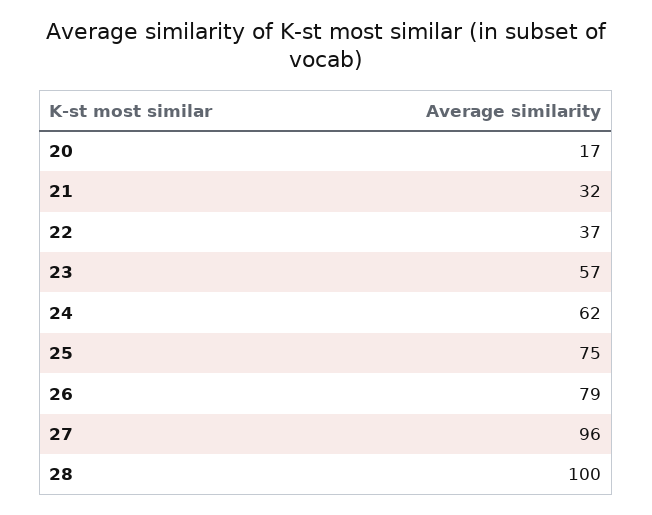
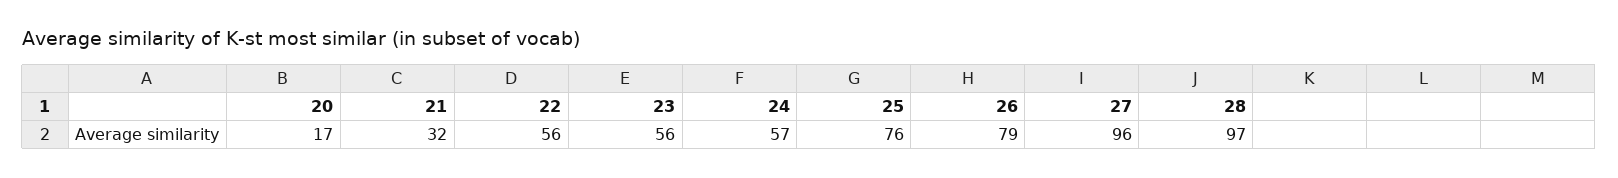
  {
    "20": 17,
    "21": 32,
-   "22": 37,
+   "22": 56,
-   "23": 57,
+   "23": 56,
-   "24": 62,
+   "24": 57,
-   "25": 75,
+   "25": 76,
    "26": 79,
    "27": 96,
-   "28": 100
+   "28": 97
  }

